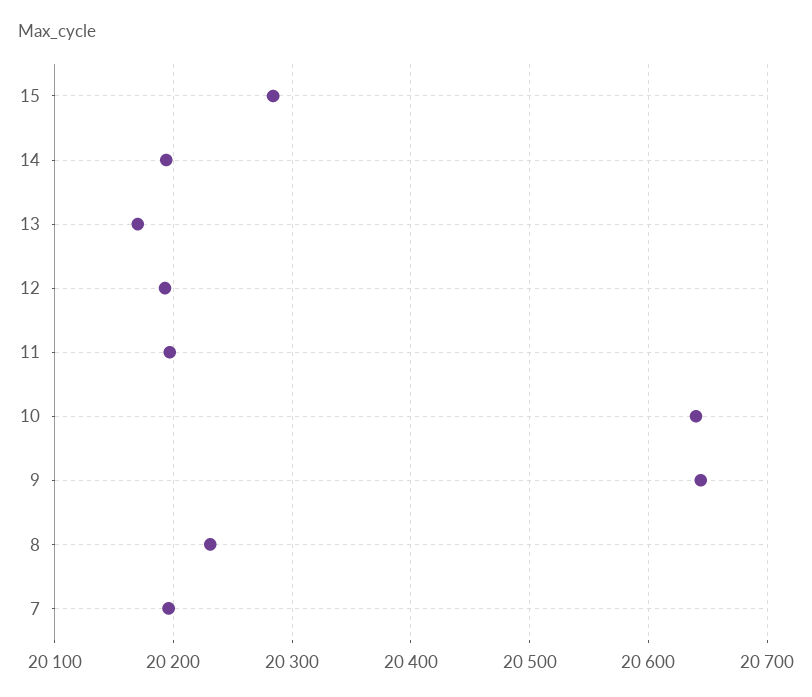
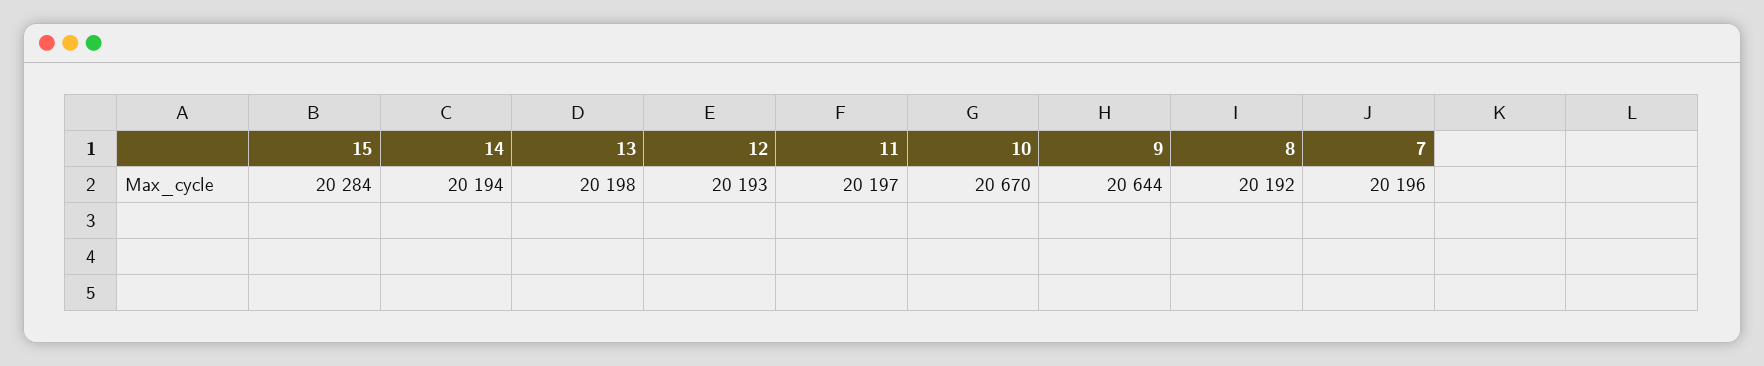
  {
    "15": 20284,
    "14": 20194,
-   "13": 20170,
+   "13": 20198,
    "12": 20193,
    "11": 20197,
-   "10": 20640,
+   "10": 20670,
    "9": 20644,
-   "8": 20230,
+   "8": 20192,
    "7": 20196
  }

